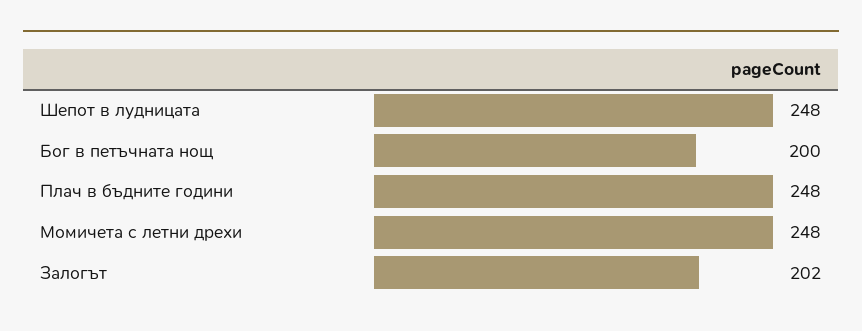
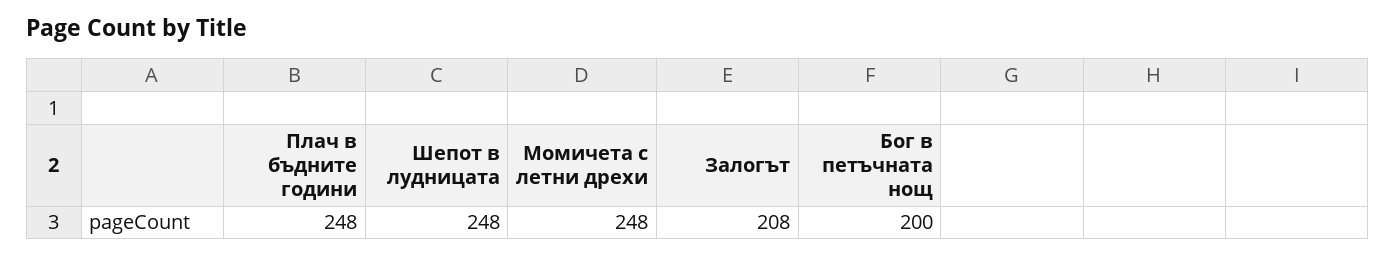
  {
    "Шепот в лудницата": 248,
    "Бог в петъчната нощ": 200,
    "Плач в бъдните години": 248,
    "Момичета с летни дрехи": 248,
-   "Залогът": 202
+   "Залогът": 208
  }

